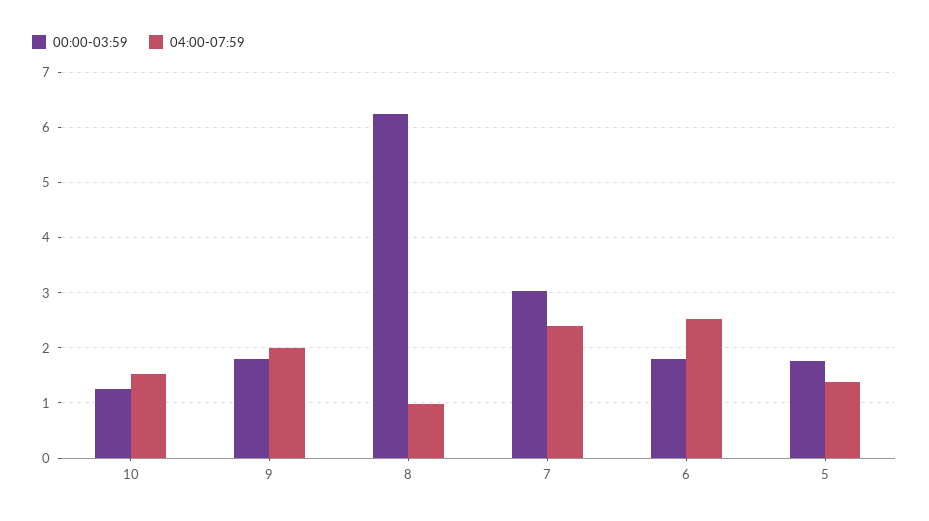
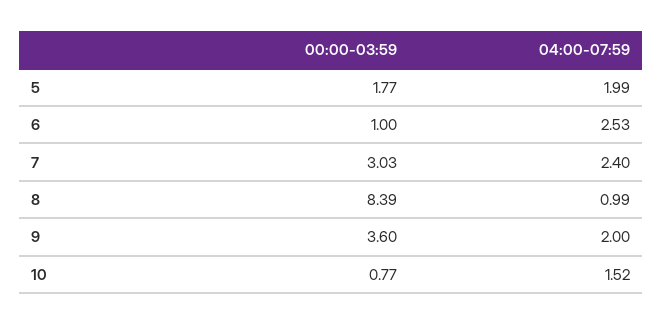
  {
    "00:00-03:59": {
-     "10": 1.2,
+     "10": 0.77,
-     "9": 1.8,
+     "9": 3.6,
-     "8": 6.2,
+     "8": 8.39,
      "7": 3.03,
-     "6": 1.8,
+     "6": 1,
      "5": 1.77
    },
    "04:00-07:59": {
      "10": 1.52,
      "9": 2,
      "8": 0.99,
      "7": 2.4,
      "6": 2.53,
-     "5": 1.4
+     "5": 1.99
    }
  }

